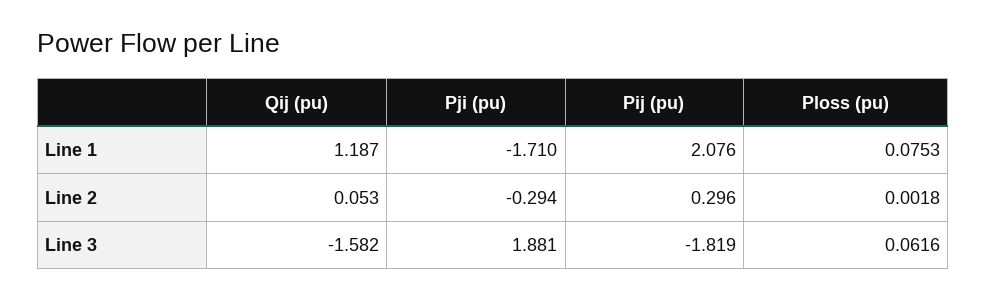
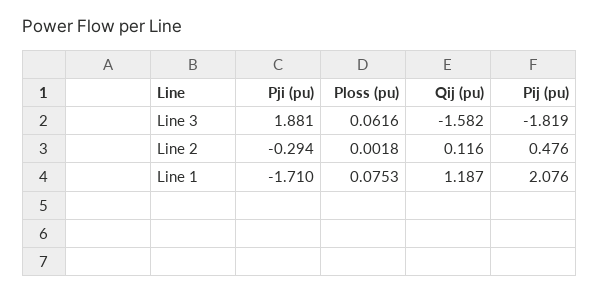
  {
    "Qij (pu)": {
      "Line 1": 1.187,
-     "Line 2": 0.053,
+     "Line 2": 0.116,
      "Line 3": -1.582
    },
    "Pji (pu)": {
      "Line 1": -1.71,
      "Line 2": -0.294,
      "Line 3": 1.881
    },
    "Pij (pu)": {
      "Line 1": 2.076,
-     "Line 2": 0.296,
+     "Line 2": 0.476,
      "Line 3": -1.819
    },
    "Ploss (pu)": {
      "Line 1": 0.0753,
      "Line 2": 0.0018,
      "Line 3": 0.0616
    }
  }

